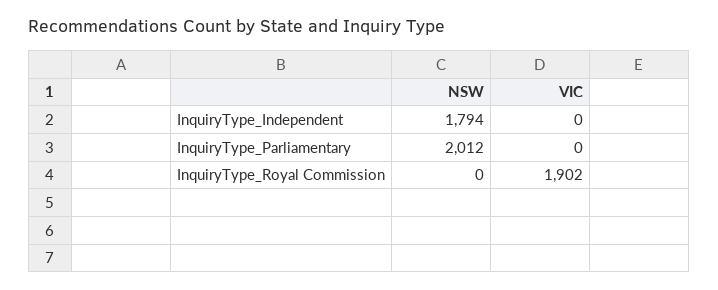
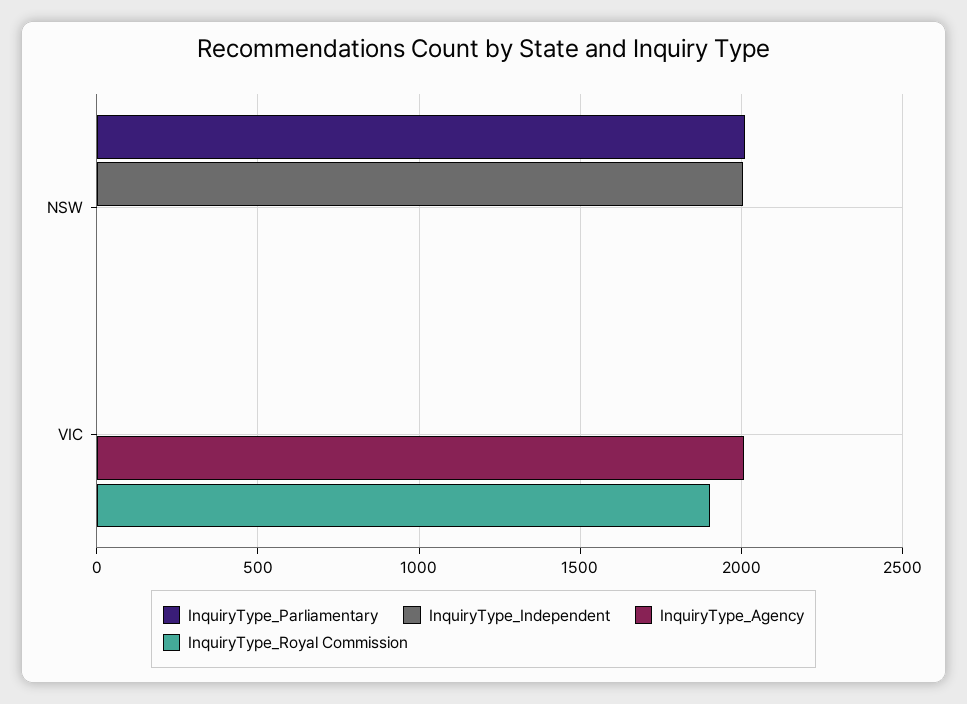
  {
    "InquiryType_Independent": {
-     "NSW": 1794,
+     "NSW": 2000,
      "VIC": 0
    },
    "InquiryType_Parliamentary": {
      "NSW": 2012,
      "VIC": 0
    },
    "InquiryType_Royal Commission": {
      "NSW": 0,
      "VIC": 1902
-   }
+   },
+   "InquiryType_Agency": {
+     "NSW": 0,
+     "VIC": 2000
+   }
  }

